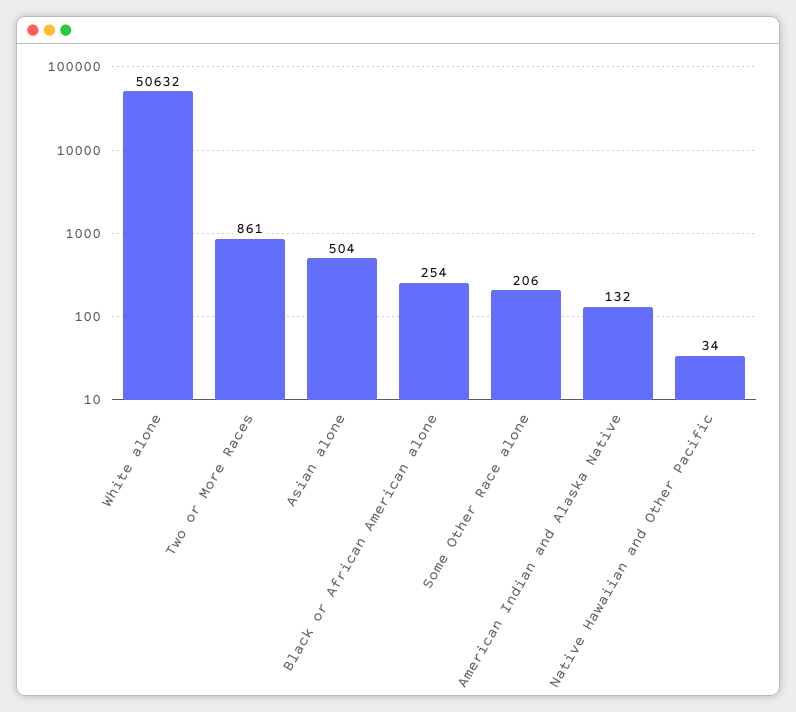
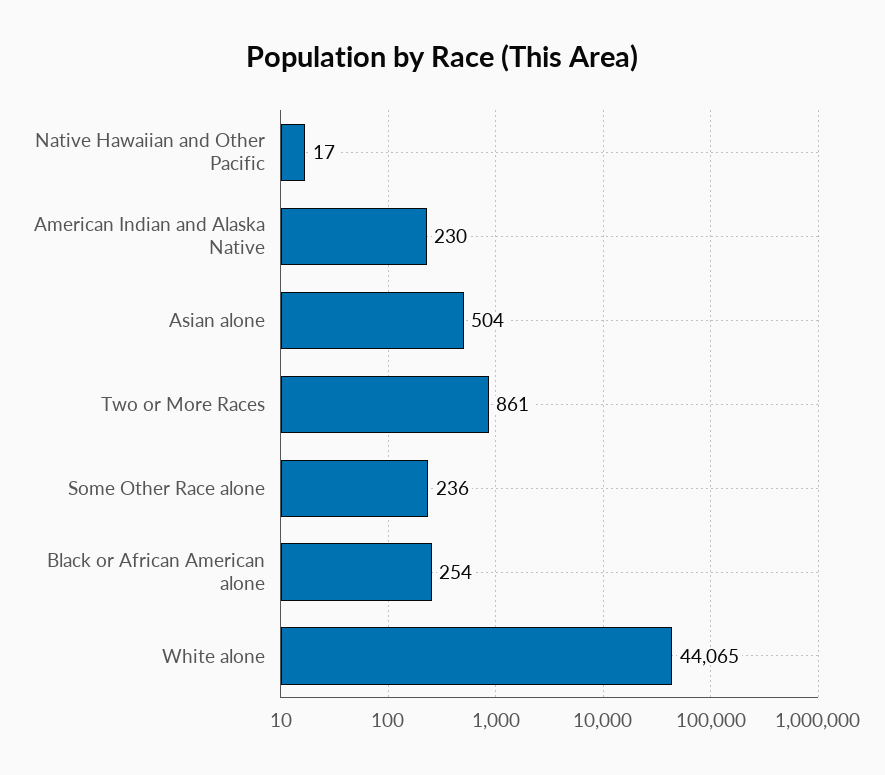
  {
-   "White alone": 50632,
+   "White alone": 44065,
    "Two or More Races": 861,
    "Asian alone": 504,
    "Black or African American alone": 254,
-   "Some Other Race alone": 206,
+   "Some Other Race alone": 236,
-   "American Indian and Alaska Native": 132,
+   "American Indian and Alaska Native": 230,
-   "Native Hawaiian and Other Pacific": 34
+   "Native Hawaiian and Other Pacific": 17
  }

